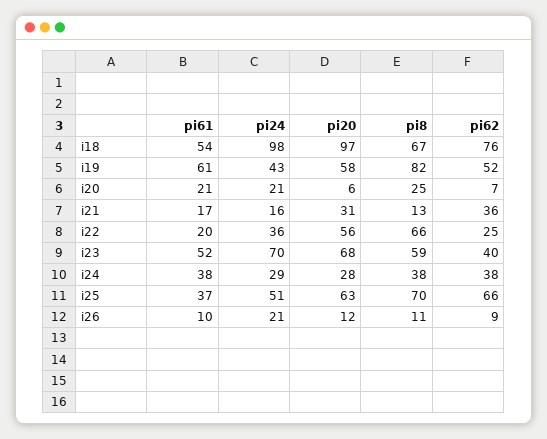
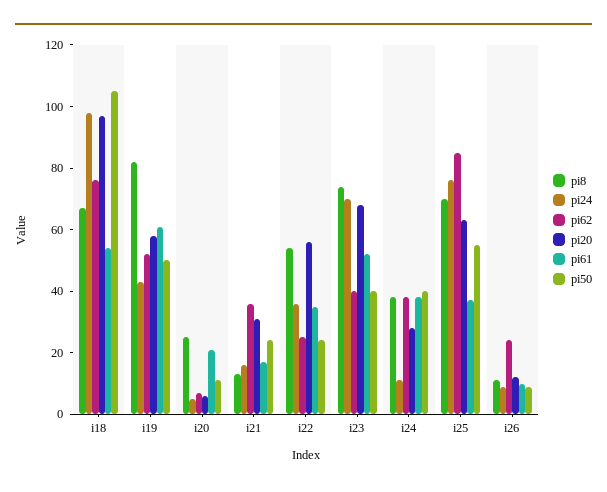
  {
    "pi61": {
      "i18": 54,
      "i19": 61,
      "i20": 21,
      "i21": 17,
-     "i22": 20,
+     "i22": 35,
      "i23": 52,
      "i24": 38,
      "i25": 37,
      "i26": 10
    },
    "pi24": {
      "i18": 98,
      "i19": 43,
-     "i20": 21,
+     "i20": 5,
      "i21": 16,
      "i22": 36,
      "i23": 70,
-     "i24": 29,
+     "i24": 10,
-     "i25": 51,
+     "i25": 75,
-     "i26": 21
+     "i26": 10
    },
    "pi20": {
      "i18": 97,
      "i19": 58,
      "i20": 6,
      "i21": 31,
      "i22": 56,
      "i23": 68,
      "i24": 28,
      "i25": 63,
      "i26": 12
    },
    "pi8": {
      "i18": 67,
      "i19": 82,
      "i20": 25,
      "i21": 13,
-     "i22": 66,
+     "i22": 55,
-     "i23": 59,
+     "i23": 75,
      "i24": 38,
      "i25": 70,
      "i26": 11
    },
    "pi62": {
      "i18": 76,
      "i19": 52,
      "i20": 7,
      "i21": 36,
      "i22": 25,
      "i23": 40,
      "i24": 38,
-     "i25": 66,
+     "i25": 85,
-     "i26": 9
+     "i26": 25
-   }
+   },
+   "pi50": {
+     "i18": 105,
+     "i19": 50,
+     "i20": 10,
+     "i21": 25,
+     "i22": 25,
+     "i23": 40,
+     "i24": 40,
+     "i25": 55,
+     "i26": 10
+   }
  }

